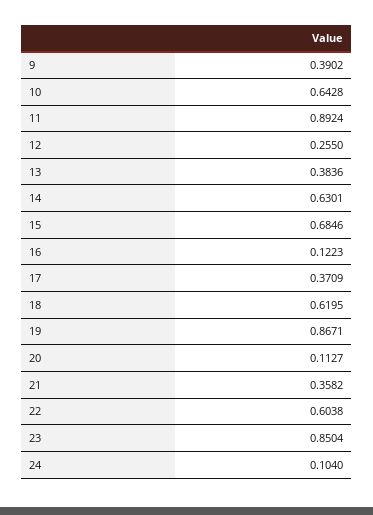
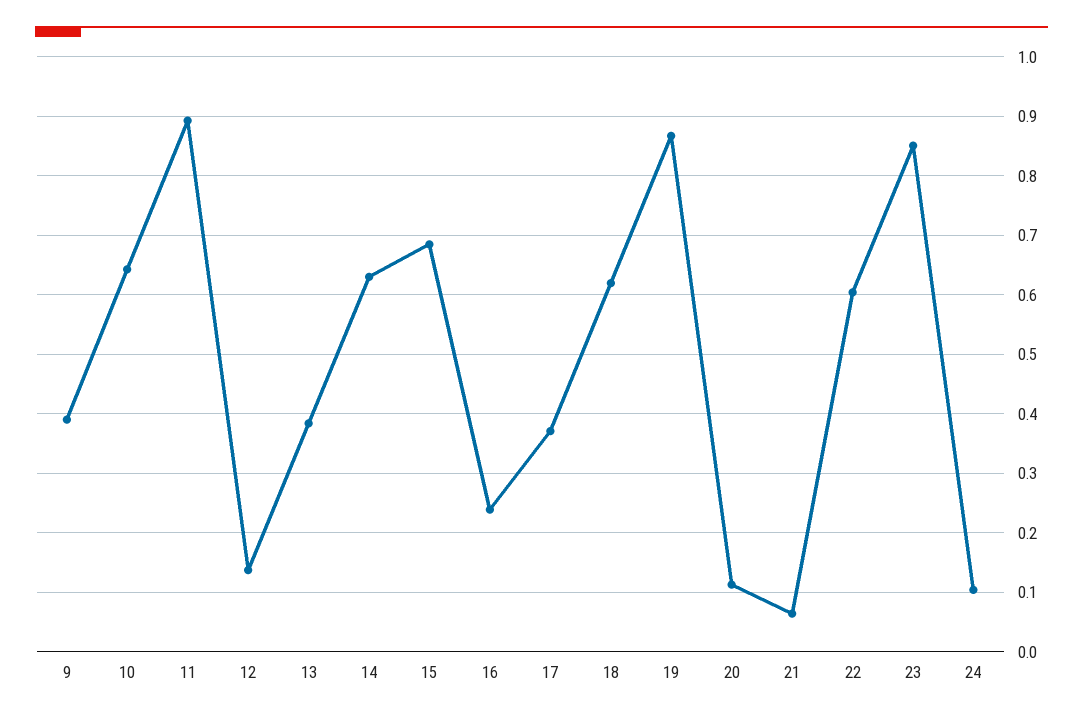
  {
    "9": 0.3902,
    "10": 0.6428,
    "11": 0.8924,
-   "12": 0.255,
+   "12": 0.14,
    "13": 0.3836,
    "14": 0.6301,
    "15": 0.6846,
-   "16": 0.1223,
+   "16": 0.24,
    "17": 0.3709,
    "18": 0.6195,
    "19": 0.8671,
    "20": 0.1127,
-   "21": 0.3582,
+   "21": 0.06,
    "22": 0.6038,
    "23": 0.8504,
    "24": 0.104
  }

